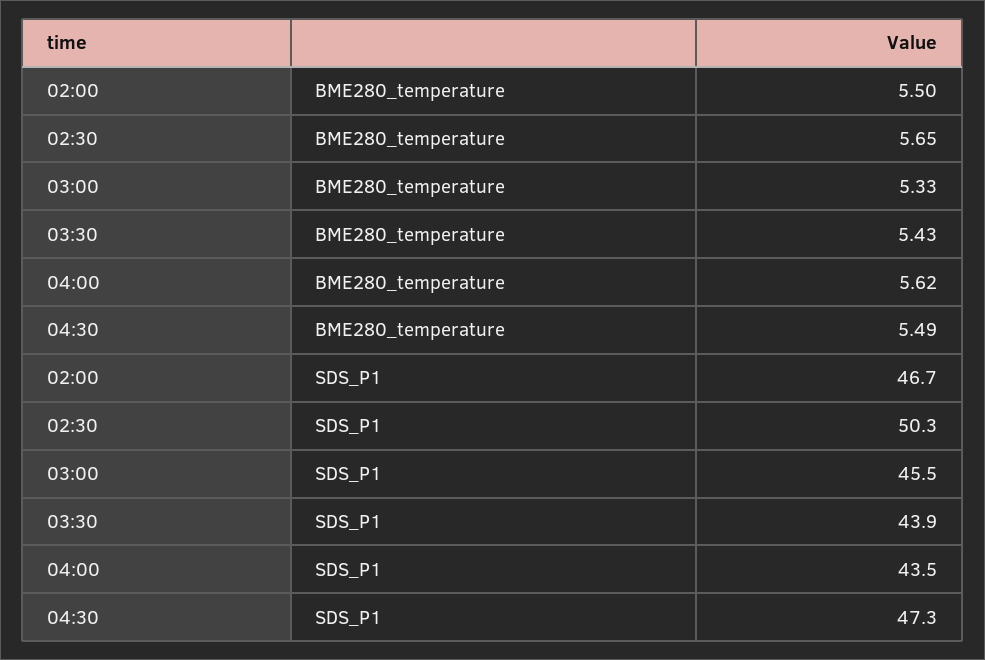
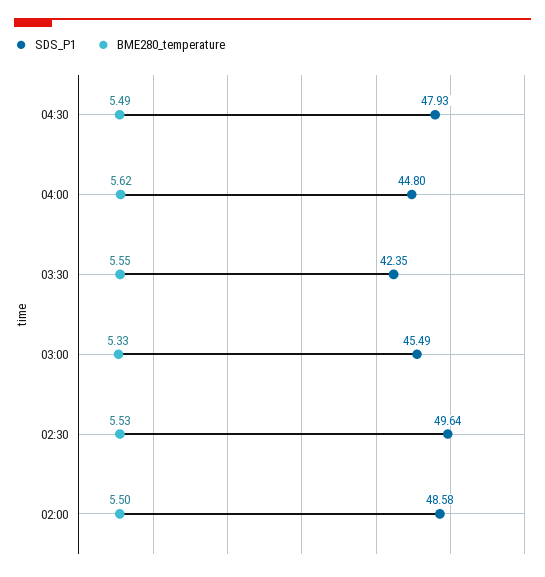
  {
    "BME280_temperature": {
      "02:00": 5.5,
-     "02:30": 5.65,
+     "02:30": 5.53,
      "03:00": 5.33,
-     "03:30": 5.43,
+     "03:30": 5.55,
      "04:00": 5.62,
      "04:30": 5.49
    },
    "SDS_P1": {
-     "02:00": 46.7,
+     "02:00": 48.58,
-     "02:30": 50.3,
+     "02:30": 49.64,
      "03:00": 45.49,
-     "03:30": 43.9,
+     "03:30": 42.35,
-     "04:00": 43.5,
+     "04:00": 44.8,
-     "04:30": 47.3
+     "04:30": 47.93
    }
  }

